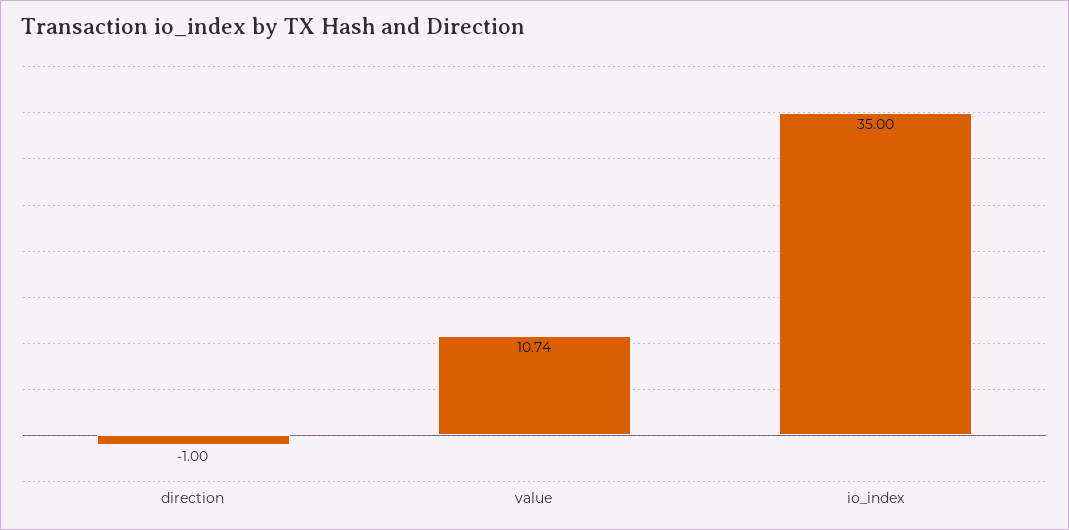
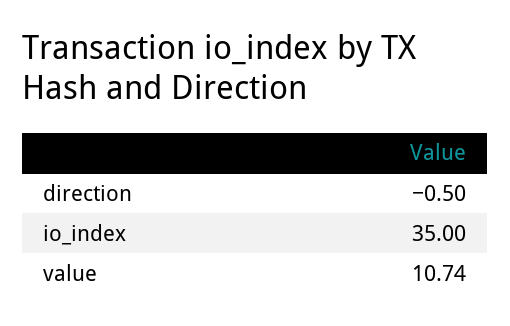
  {
-   "direction": -1,
+   "direction": -0.5,
    "value": 10.74,
    "io_index": 35
  }

